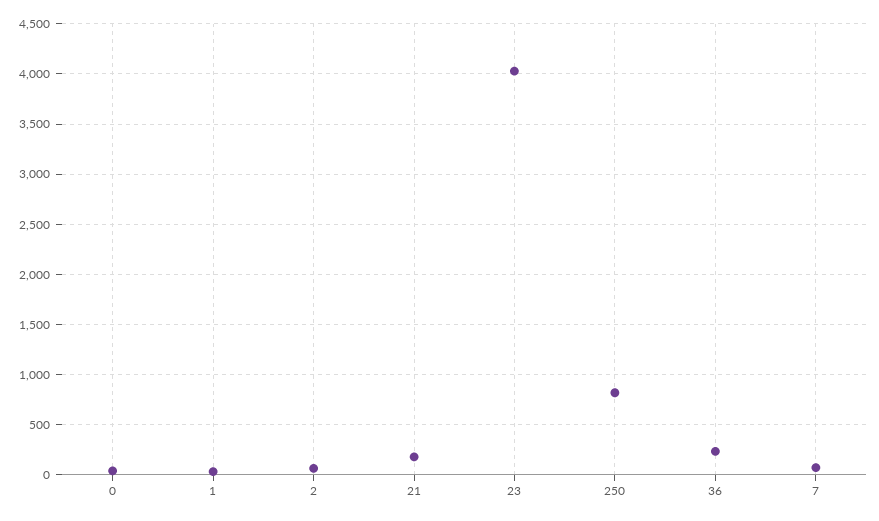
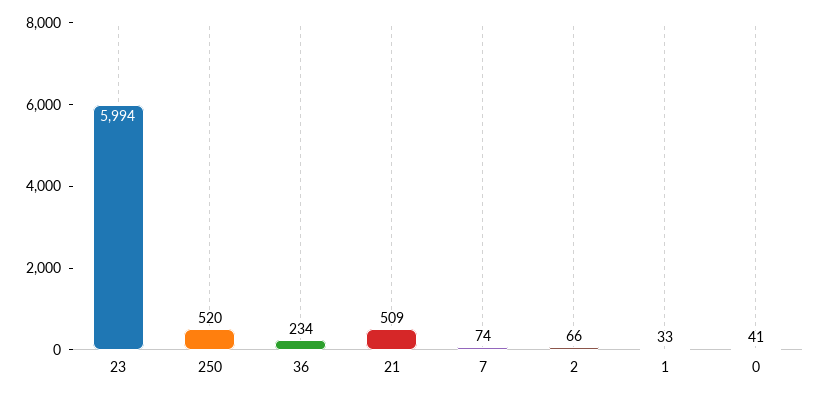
  {
    "0": 41,
    "1": 33,
    "2": 66,
-   "21": 200,
+   "21": 509,
-   "23": 4000,
+   "23": 5994,
-   "250": 800,
+   "250": 520,
    "36": 234,
    "7": 74
  }

